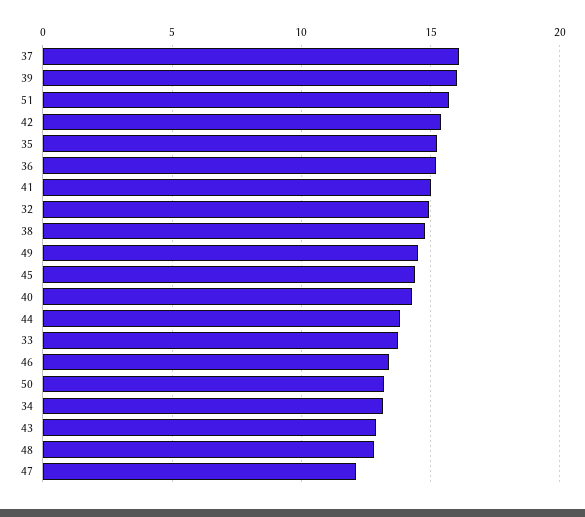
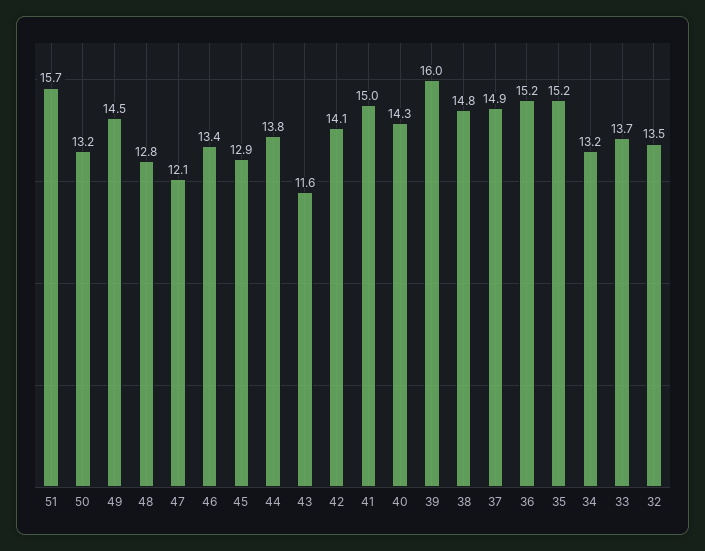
  {
-   "37": 16,
+   "37": 14.9,
    "39": 16,
    "51": 15.7,
-   "42": 15.5,
+   "42": 14.1,
    "35": 15.2,
    "36": 15.2,
    "41": 15,
-   "32": 15,
+   "32": 13.5,
    "38": 14.8,
    "49": 14.5,
-   "45": 14.5,
+   "45": 12.9,
    "40": 14.3,
    "44": 13.8,
    "33": 13.7,
    "46": 13.4,
    "50": 13.2,
    "34": 13.2,
-   "43": 13,
+   "43": 11.6,
    "48": 12.8,
    "47": 12.1
  }

